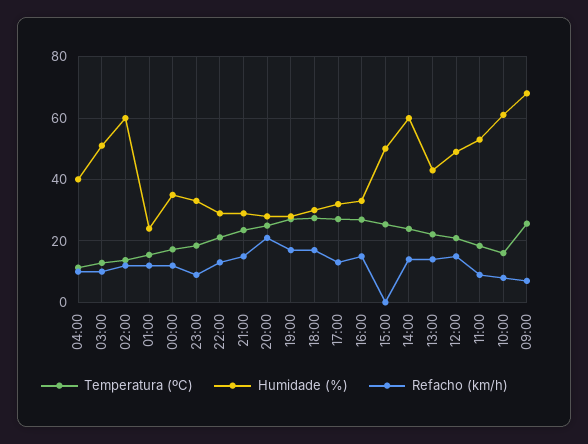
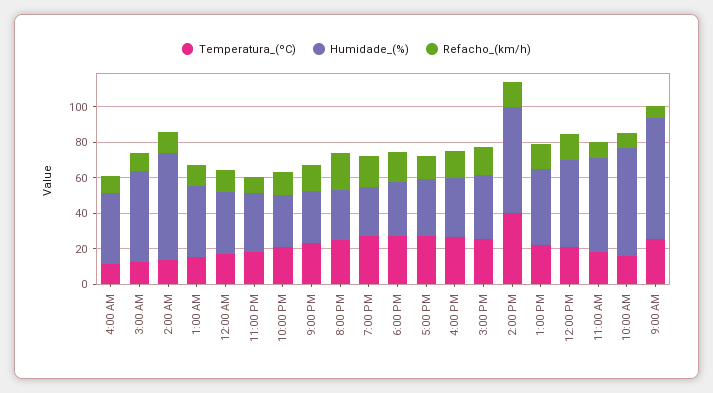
  {
    "Temperatura (ºC)": {
      "04:00": 12,
      "03:00": 12,
      "02:00": 14,
      "01:00": 16,
      "00:00": 18,
      "23:00": 18,
      "22:00": 22,
      "21:00": 24,
      "20:00": 26,
      "19:00": 28,
      "18:00": 28,
      "17:00": 28,
      "16:00": 26,
      "15:00": 26,
-     "14:00": 24,
+     "14:00": 40,
      "13:00": 22,
      "12:00": 20,
      "11:00": 18,
      "10:00": 16,
      "09:00": 26
    },
    "Humidade (%)": {
      "04:00": 40,
      "03:00": 52,
      "02:00": 60,
-     "01:00": 24,
+     "01:00": 40,
      "00:00": 36,
      "23:00": 34,
      "22:00": 30,
      "21:00": 30,
      "20:00": 28,
      "19:00": 28,
      "18:00": 30,
      "17:00": 32,
      "16:00": 34,
-     "15:00": 50,
+     "15:00": 35,
      "14:00": 60,
      "13:00": 44,
      "12:00": 50,
      "11:00": 54,
      "10:00": 62,
      "09:00": 68
    },
    "Refacho (km/h)": {
      "04:00": 10,
      "03:00": 10,
      "02:00": 12,
      "01:00": 12,
      "00:00": 12,
      "23:00": 10,
      "22:00": 14,
      "21:00": 16,
      "20:00": 22,
      "19:00": 18,
      "18:00": 18,
      "17:00": 14,
      "16:00": 16,
-     "15:00": 0,
+     "15:00": 15,
      "14:00": 14,
      "13:00": 14,
      "12:00": 16,
      "11:00": 10,
      "10:00": 8,
      "09:00": 8
    }
  }

